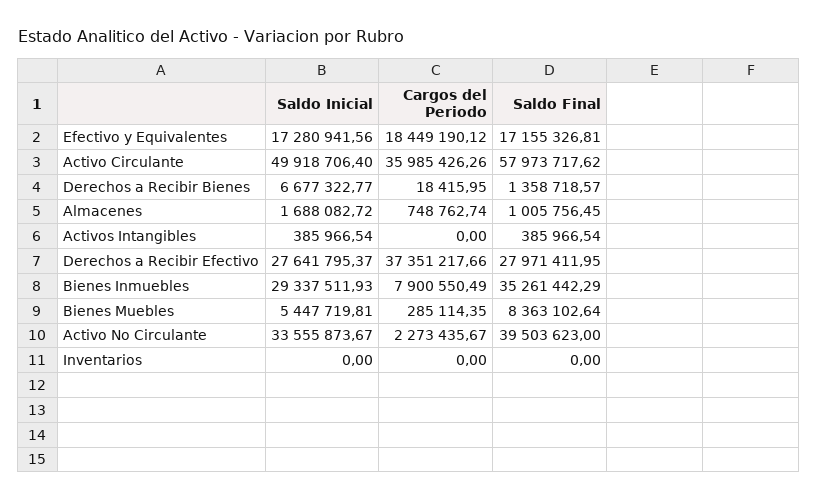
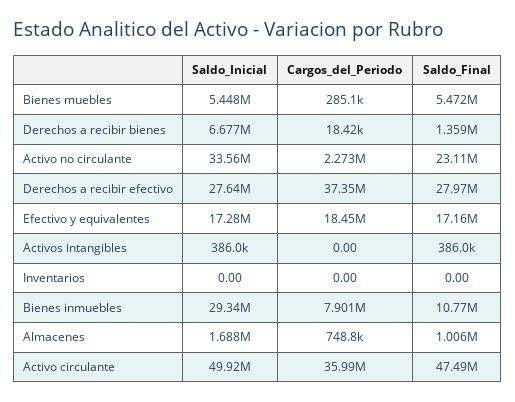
  {
    "Saldo Inicial": {
      "Efectivo y Equivalentes": 17280941.56,
      "Activo Circulante": 49918706.4,
      "Derechos a Recibir Bienes": 6677322.77,
      "Almacenes": 1688082.72,
      "Activos Intangibles": 385966.54,
      "Derechos a Recibir Efectivo": 27641795.37,
      "Bienes Inmuebles": 29337511.93,
      "Bienes Muebles": 5447719.81,
      "Activo No Circulante": 33555873.67,
      "Inventarios": 0
    },
    "Cargos del Periodo": {
      "Efectivo y Equivalentes": 18449190.12,
      "Activo Circulante": 35985426.26,
      "Derechos a Recibir Bienes": 18415.95,
      "Almacenes": 748762.74,
      "Activos Intangibles": 0,
      "Derechos a Recibir Efectivo": 37351217.66,
      "Bienes Inmuebles": 7900550.49,
      "Bienes Muebles": 285114.35,
      "Activo No Circulante": 2273435.67,
      "Inventarios": 0
    },
    "Saldo Final": {
      "Efectivo y Equivalentes": 17155326.81,
-     "Activo Circulante": 57973717.62,
+     "Activo Circulante": 47490000,
      "Derechos a Recibir Bienes": 1358718.57,
      "Almacenes": 1005756.45,
      "Activos Intangibles": 385966.54,
      "Derechos a Recibir Efectivo": 27971411.95,
-     "Bienes Inmuebles": 35261442.29,
+     "Bienes Inmuebles": 10770000,
-     "Bienes Muebles": 8363102.64,
+     "Bienes Muebles": 5472000,
-     "Activo No Circulante": 39503623,
+     "Activo No Circulante": 23110000,
      "Inventarios": 0
    }
  }

